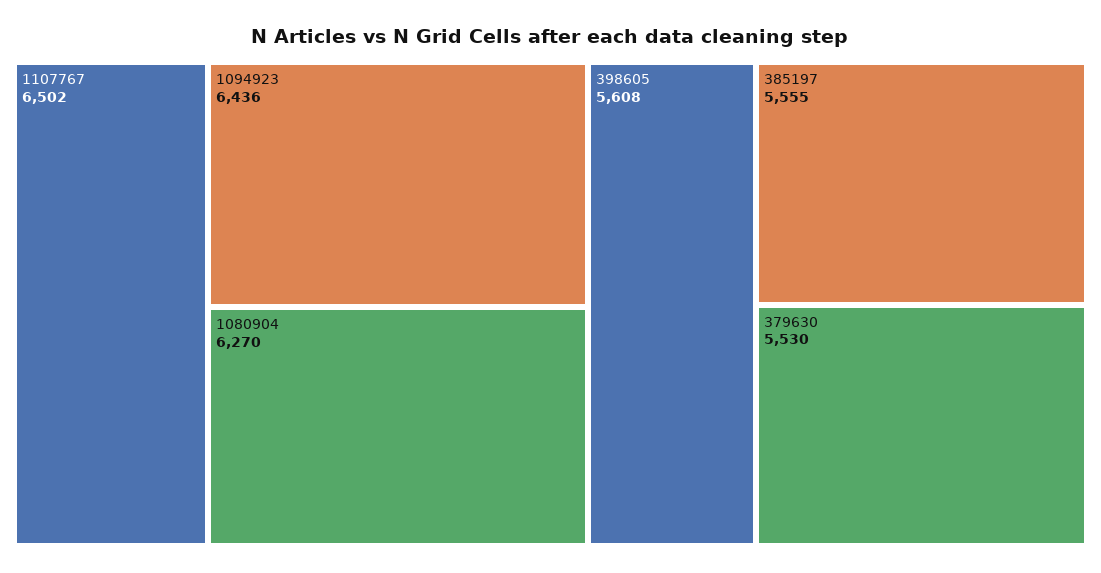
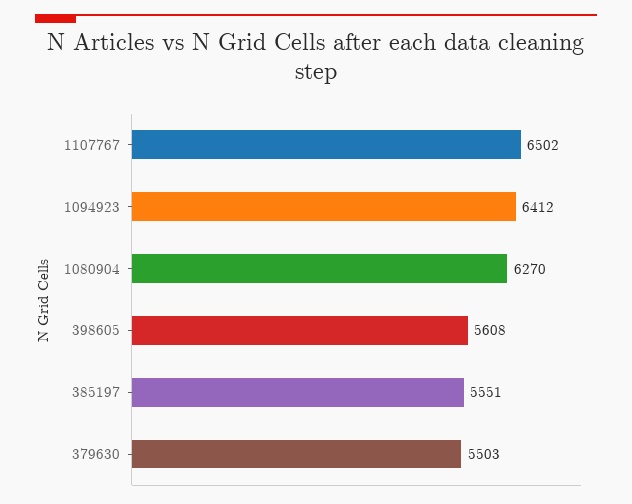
  {
    "1107767": 6502,
-   "1094923": 6436,
+   "1094923": 6412,
    "1080904": 6270,
    "398605": 5608,
-   "385197": 5555,
+   "385197": 5551,
-   "379630": 5530
+   "379630": 5503
  }

